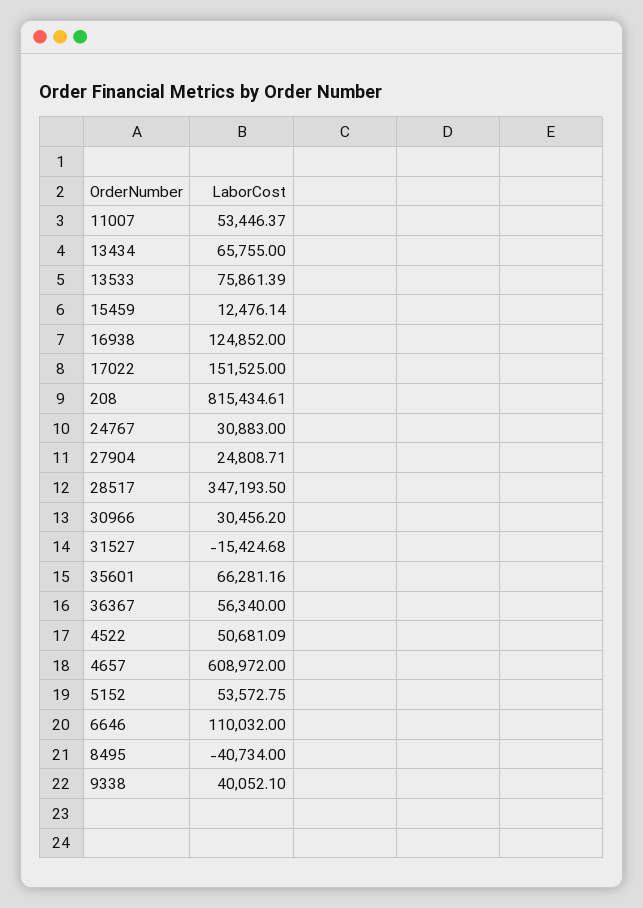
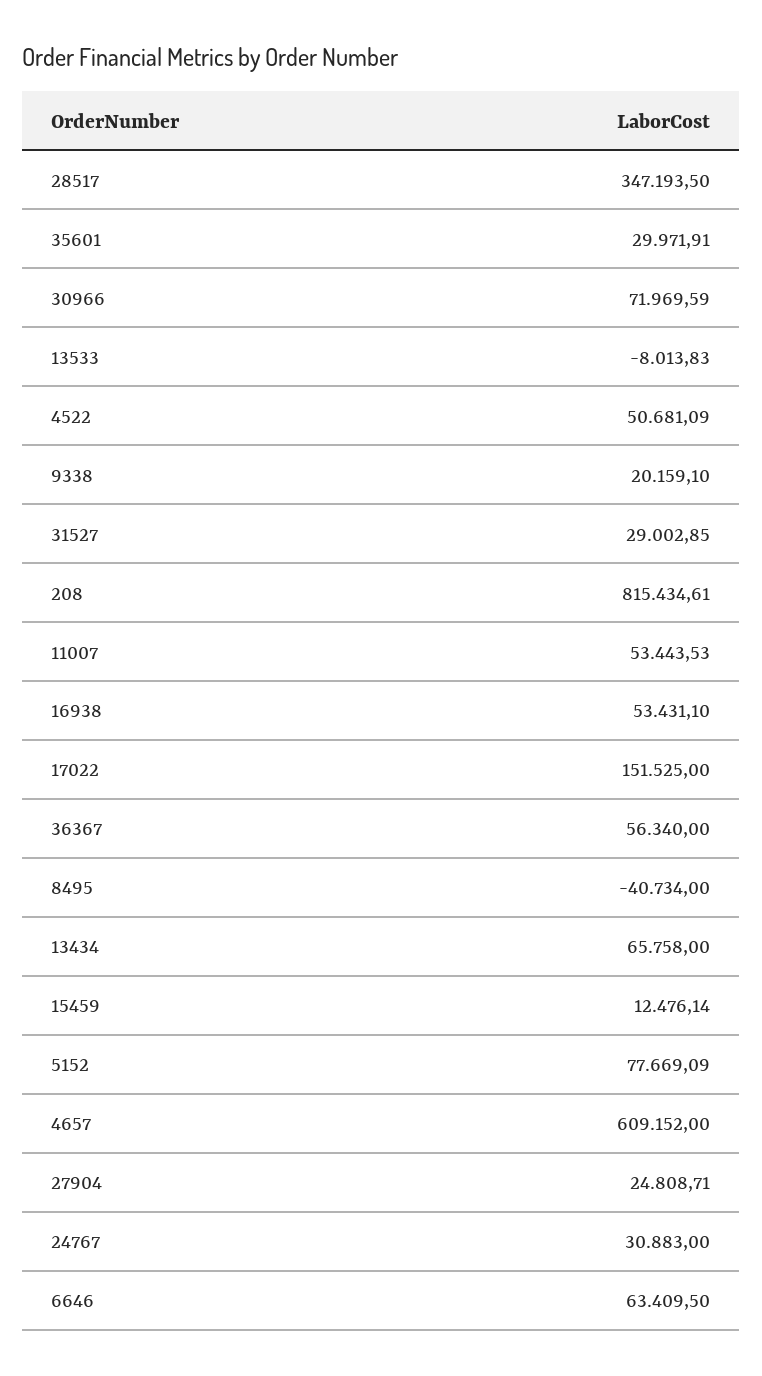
  {
-   "11007": 53446.37,
+   "11007": 53443.53,
-   "13434": 65755,
+   "13434": 65758,
-   "13533": 75861.39,
+   "13533": -8013.83,
    "15459": 12476.14,
-   "16938": 124852,
+   "16938": 53431.1,
    "17022": 151525,
    "208": 815434.61,
    "24767": 30883,
    "27904": 24808.71,
    "28517": 347193.5,
-   "30966": 30456.2,
+   "30966": 71969.59,
-   "31527": -15424.68,
+   "31527": 29002.85,
-   "35601": 66281.16,
+   "35601": 29971.91,
    "36367": 56340,
    "4522": 50681.09,
-   "4657": 608972,
+   "4657": 609152,
-   "5152": 53572.75,
+   "5152": 77669.09,
-   "6646": 110032,
+   "6646": 63409.5,
    "8495": -40734,
-   "9338": 40052.1
+   "9338": 20159.1
  }

